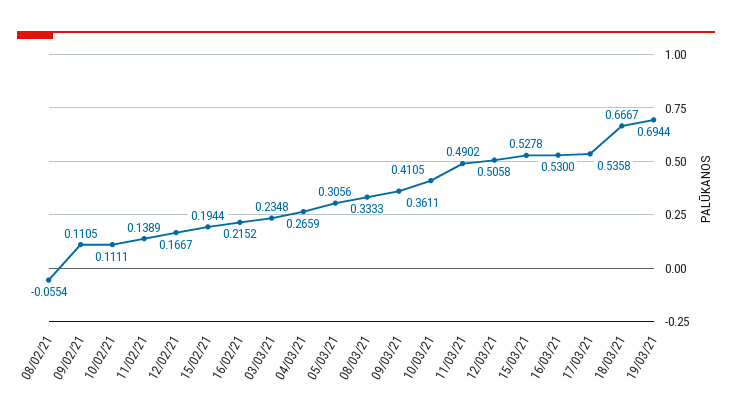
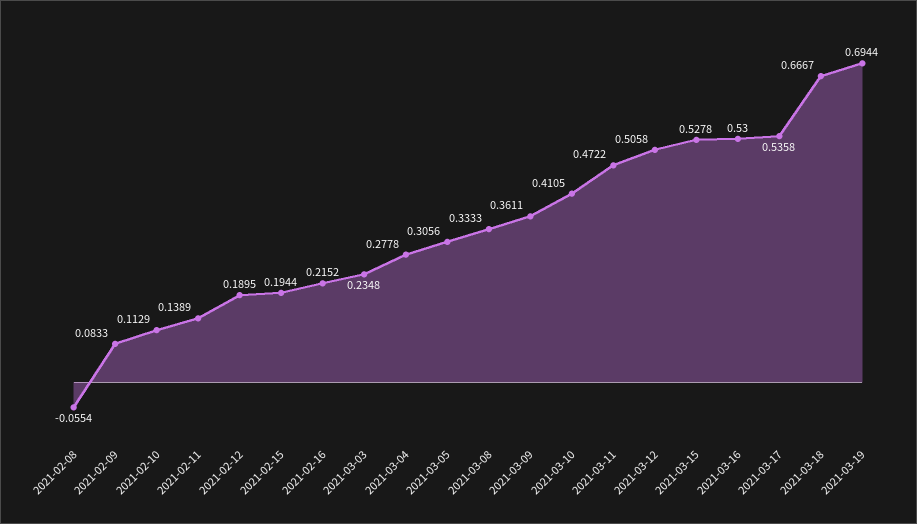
  {
    "08/02/21": -0.0554,
-   "09/02/21": 0.1105,
+   "09/02/21": 0.0833,
-   "10/02/21": 0.1111,
+   "10/02/21": 0.1129,
    "11/02/21": 0.1389,
-   "12/02/21": 0.1667,
+   "12/02/21": 0.1895,
    "15/02/21": 0.1944,
    "16/02/21": 0.2152,
    "03/03/21": 0.2348,
-   "04/03/21": 0.2659,
+   "04/03/21": 0.2778,
    "05/03/21": 0.3056,
    "08/03/21": 0.3333,
    "09/03/21": 0.3611,
    "10/03/21": 0.4105,
-   "11/03/21": 0.4902,
+   "11/03/21": 0.4722,
    "12/03/21": 0.5058,
    "15/03/21": 0.5278,
    "16/03/21": 0.53,
    "17/03/21": 0.5358,
    "18/03/21": 0.6667,
    "19/03/21": 0.6944
  }

